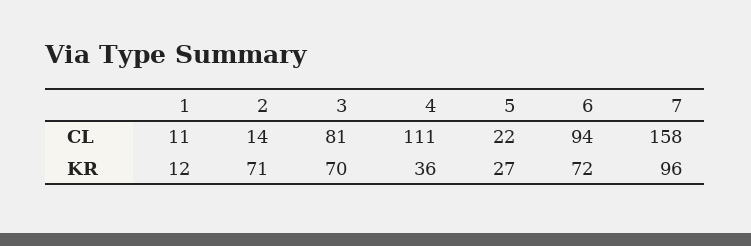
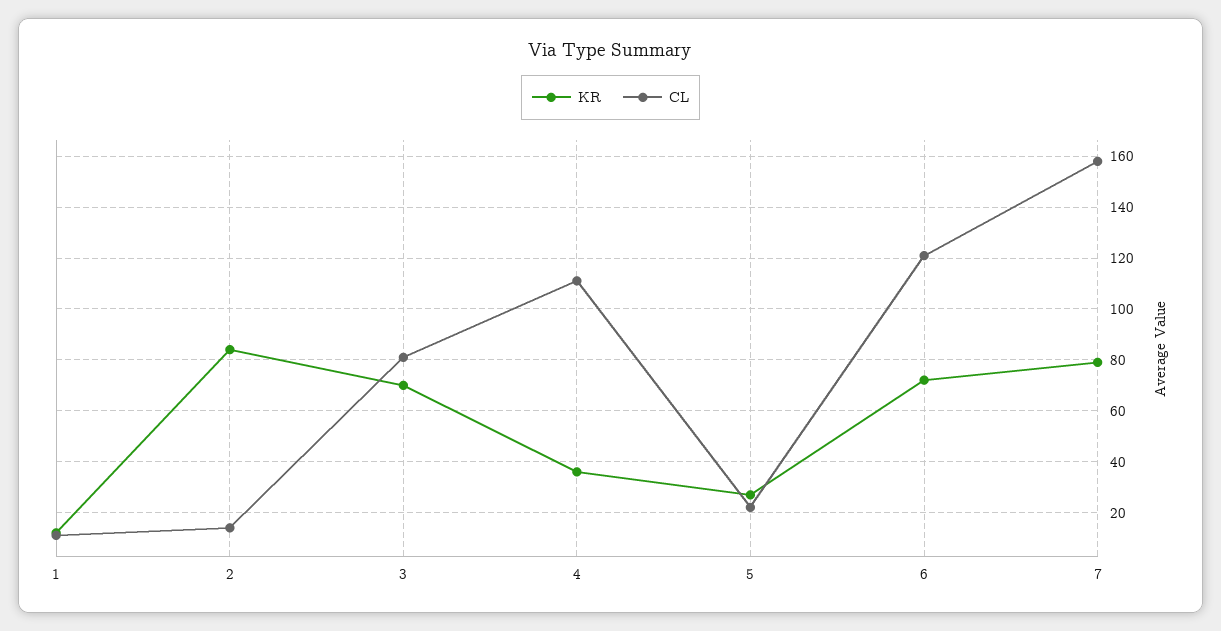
  {
    "CL": {
      "1": 11,
      "2": 14,
      "3": 81,
      "4": 111,
      "5": 22,
-     "6": 94,
+     "6": 120,
      "7": 158
    },
    "KR": {
      "1": 12,
-     "2": 71,
+     "2": 85,
      "3": 70,
      "4": 36,
      "5": 27,
      "6": 72,
-     "7": 96
+     "7": 80
    }
  }

